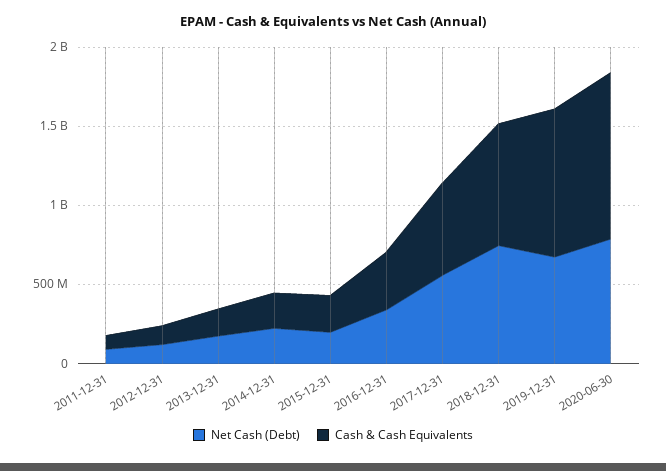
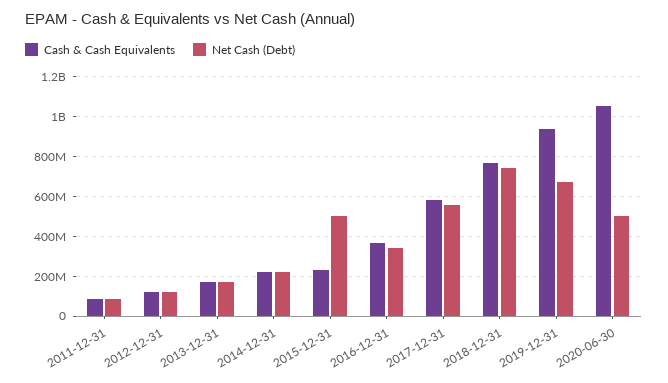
  {
    "Net Cash (Debt)": {
      "2011-12-31": 100000000,
      "2012-12-31": 100000000,
      "2013-12-31": 150000000,
      "2014-12-31": 200000000,
-     "2015-12-31": 200000000,
+     "2015-12-31": 500000000,
      "2016-12-31": 350000000,
      "2017-12-31": 550000000,
      "2018-12-31": 750000000,
      "2019-12-31": 650000000,
-     "2020-06-30": 800000000
+     "2020-06-30": 500000000
    },
    "Cash & Cash Equivalents": {
      "2011-12-31": 100000000,
      "2012-12-31": 100000000,
      "2013-12-31": 150000000,
      "2014-12-31": 200000000,
      "2015-12-31": 250000000,
      "2016-12-31": 350000000,
      "2017-12-31": 600000000,
      "2018-12-31": 750000000,
      "2019-12-31": 950000000,
      "2020-06-30": 1050000000
    }
  }

